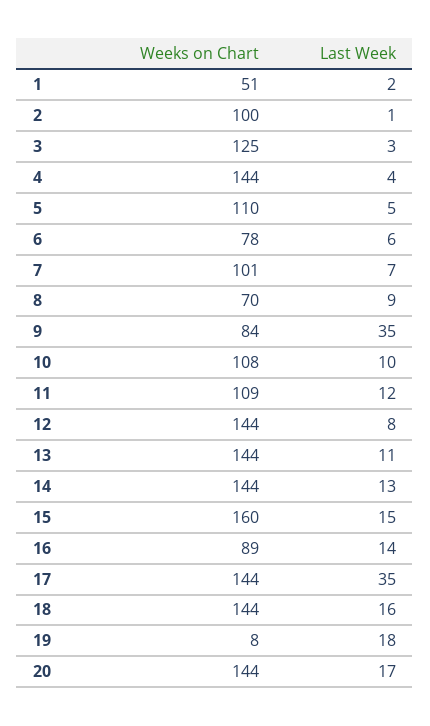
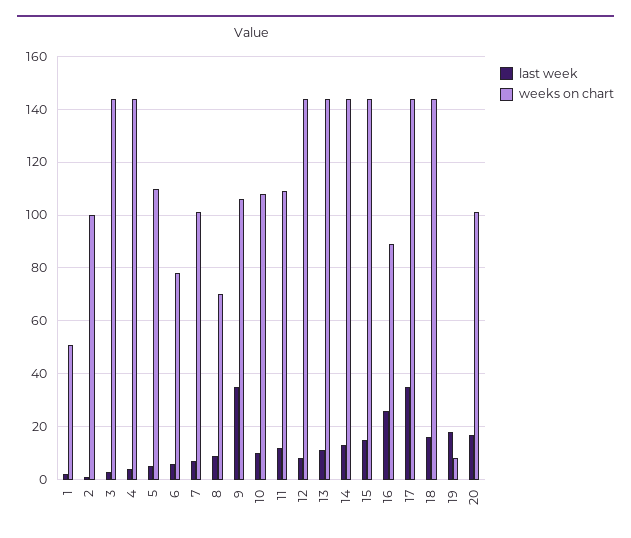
  {
    "Weeks on Chart": {
      "1": 51,
      "2": 100,
-     "3": 125,
+     "3": 145,
      "4": 144,
      "5": 110,
      "6": 78,
      "7": 101,
      "8": 70,
-     "9": 84,
+     "9": 105,
      "10": 108,
      "11": 109,
      "12": 144,
      "13": 144,
      "14": 144,
-     "15": 160,
+     "15": 145,
      "16": 89,
      "17": 144,
      "18": 144,
      "19": 8,
-     "20": 144
+     "20": 100
    },
    "Last Week": {
      "1": 2,
      "2": 1,
      "3": 3,
      "4": 4,
      "5": 5,
      "6": 6,
      "7": 7,
      "8": 9,
      "9": 35,
      "10": 10,
      "11": 12,
      "12": 8,
      "13": 11,
      "14": 13,
      "15": 15,
-     "16": 14,
+     "16": 25,
      "17": 35,
      "18": 16,
      "19": 18,
      "20": 17
    }
  }

